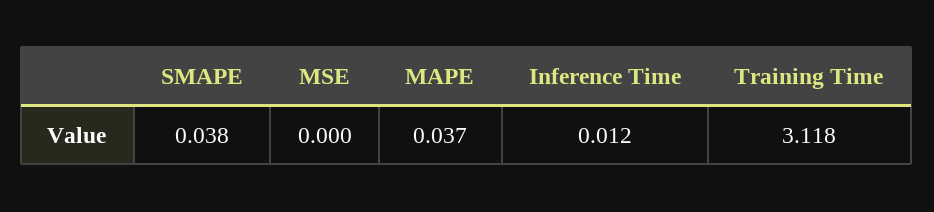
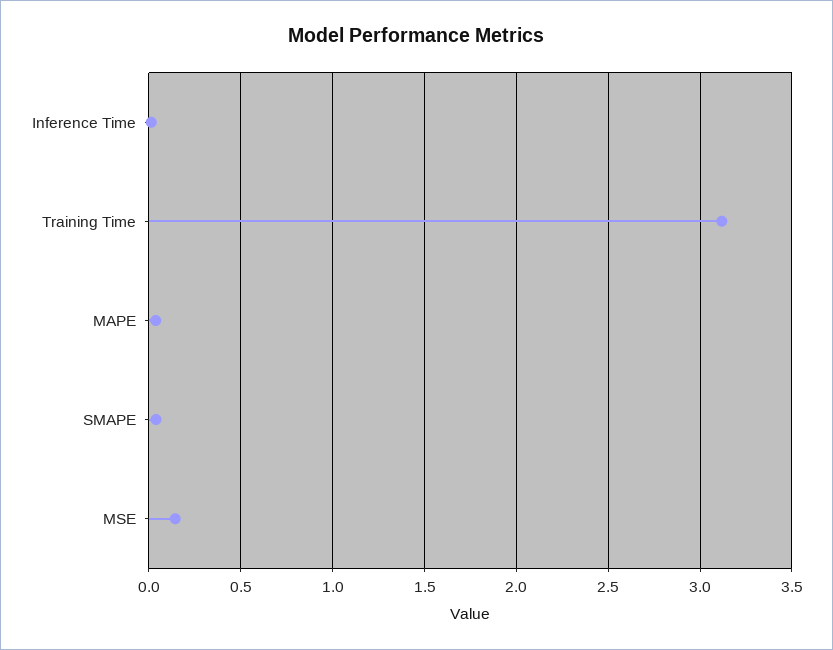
  {
    "SMAPE": 0.038,
-   "MSE": 0,
+   "MSE": 0.15,
    "MAPE": 0.037,
    "Inference Time": 0.012,
    "Training Time": 3.118
  }

